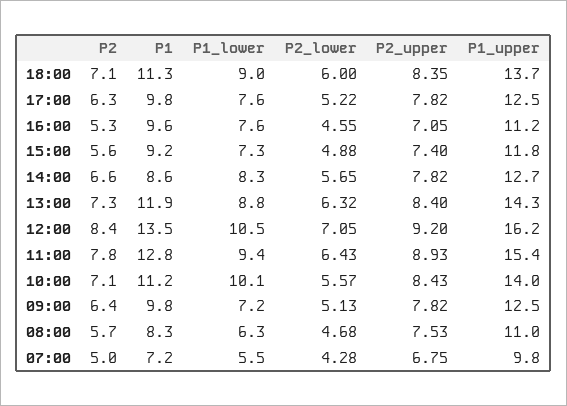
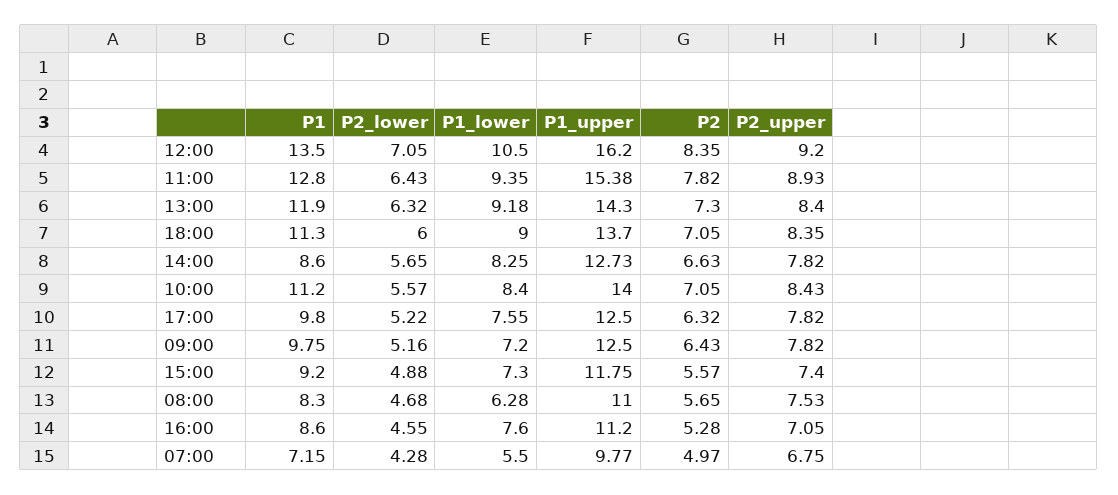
  {
    "P2": {
      "18:00": 7.05,
      "17:00": 6.32,
      "16:00": 5.28,
      "15:00": 5.57,
      "14:00": 6.63,
      "13:00": 7.3,
      "12:00": 8.35,
      "11:00": 7.82,
      "10:00": 7.05,
      "09:00": 6.43,
      "08:00": 5.65,
      "07:00": 4.97
    },
    "P1": {
      "18:00": 11.3,
      "17:00": 9.8,
-     "16:00": 9.6,
+     "16:00": 8.6,
      "15:00": 9.2,
      "14:00": 8.6,
      "13:00": 11.9,
      "12:00": 13.5,
      "11:00": 12.8,
      "10:00": 11.2,
      "09:00": 9.75,
      "08:00": 8.3,
      "07:00": 7.15
    },
    "P1_lower": {
      "18:00": 9,
      "17:00": 7.55,
      "16:00": 7.6,
      "15:00": 7.3,
      "14:00": 8.25,
-     "13:00": 8.8,
+     "13:00": 9.18,
      "12:00": 10.5,
      "11:00": 9.35,
-     "10:00": 10.1,
+     "10:00": 8.4,
      "09:00": 7.2,
      "08:00": 6.28,
      "07:00": 5.5
    },
    "P2_lower": {
      "18:00": 6,
      "17:00": 5.22,
      "16:00": 4.55,
      "15:00": 4.88,
      "14:00": 5.65,
      "13:00": 6.32,
      "12:00": 7.05,
      "11:00": 6.43,
      "10:00": 5.57,
-     "09:00": 5.13,
+     "09:00": 5.16,
      "08:00": 4.68,
      "07:00": 4.28
    },
    "P2_upper": {
      "18:00": 8.35,
      "17:00": 7.82,
      "16:00": 7.05,
      "15:00": 7.4,
      "14:00": 7.82,
      "13:00": 8.4,
      "12:00": 9.2,
      "11:00": 8.93,
      "10:00": 8.43,
      "09:00": 7.82,
      "08:00": 7.53,
      "07:00": 6.75
    },
    "P1_upper": {
      "18:00": 13.7,
      "17:00": 12.5,
      "16:00": 11.2,
      "15:00": 11.75,
      "14:00": 12.73,
      "13:00": 14.3,
      "12:00": 16.2,
      "11:00": 15.38,
      "10:00": 14,
      "09:00": 12.5,
      "08:00": 11,
      "07:00": 9.77
    }
  }

